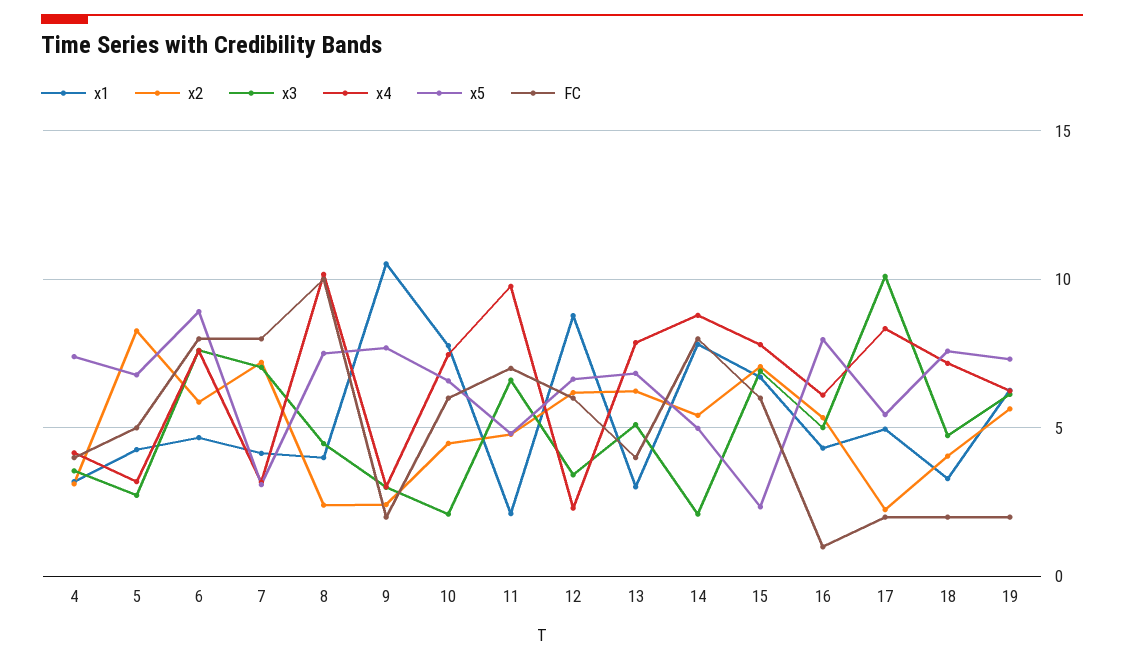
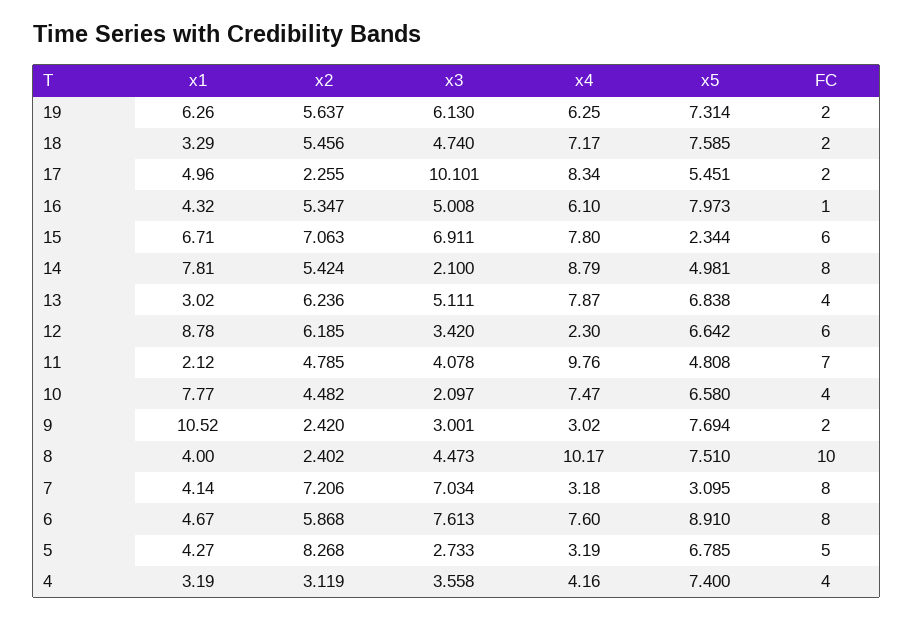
  {
    "x1": {
      "4": 3.19,
      "5": 4.27,
      "6": 4.67,
      "7": 4.14,
      "8": 4,
      "9": 10.52,
      "10": 7.77,
      "11": 2.12,
      "12": 8.78,
      "13": 3.02,
      "14": 7.81,
      "15": 6.71,
      "16": 4.32,
      "17": 4.96,
      "18": 3.29,
      "19": 6.26
    },
    "x2": {
      "4": 3.119,
      "5": 8.268,
      "6": 5.868,
      "7": 7.206,
      "8": 2.402,
      "9": 2.42,
      "10": 4.482,
      "11": 4.785,
      "12": 6.185,
      "13": 6.236,
      "14": 5.424,
      "15": 7.063,
      "16": 5.347,
      "17": 2.255,
-     "18": 4,
+     "18": 5.456,
      "19": 5.637
    },
    "x3": {
      "4": 3.558,
      "5": 2.733,
      "6": 7.613,
      "7": 7.034,
      "8": 4.473,
      "9": 3.001,
      "10": 2.097,
-     "11": 6.5,
+     "11": 4.078,
      "12": 3.42,
      "13": 5.111,
      "14": 2.1,
      "15": 6.911,
      "16": 5.008,
      "17": 10.101,
      "18": 4.74,
      "19": 6.13
    },
    "x4": {
      "4": 4.16,
      "5": 3.19,
      "6": 7.6,
      "7": 3.18,
      "8": 10.17,
      "9": 3.02,
      "10": 7.47,
      "11": 9.76,
      "12": 2.3,
      "13": 7.87,
      "14": 8.79,
      "15": 7.8,
      "16": 6.1,
      "17": 8.34,
      "18": 7.17,
      "19": 6.25
    },
    "x5": {
      "4": 7.4,
      "5": 6.785,
      "6": 8.91,
      "7": 3.095,
      "8": 7.51,
      "9": 7.694,
      "10": 6.58,
      "11": 4.808,
      "12": 6.642,
      "13": 6.838,
      "14": 4.981,
      "15": 2.344,
      "16": 7.973,
      "17": 5.451,
      "18": 7.585,
      "19": 7.314
    },
    "FC": {
      "4": 4,
      "5": 5,
      "6": 8,
      "7": 8,
      "8": 10,
      "9": 2,
-     "10": 6,
+     "10": 4,
      "11": 7,
      "12": 6,
      "13": 4,
      "14": 8,
      "15": 6,
      "16": 1,
      "17": 2,
      "18": 2,
      "19": 2
    }
  }

